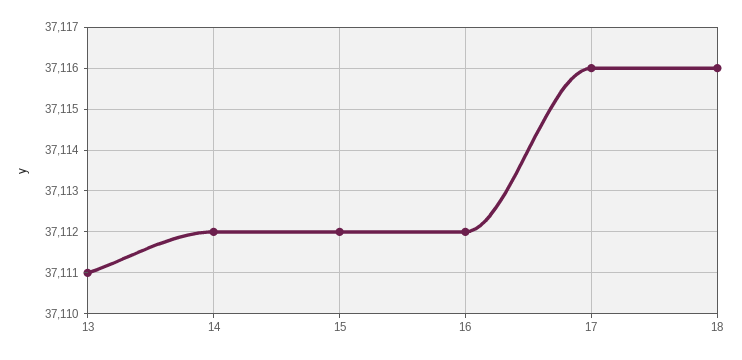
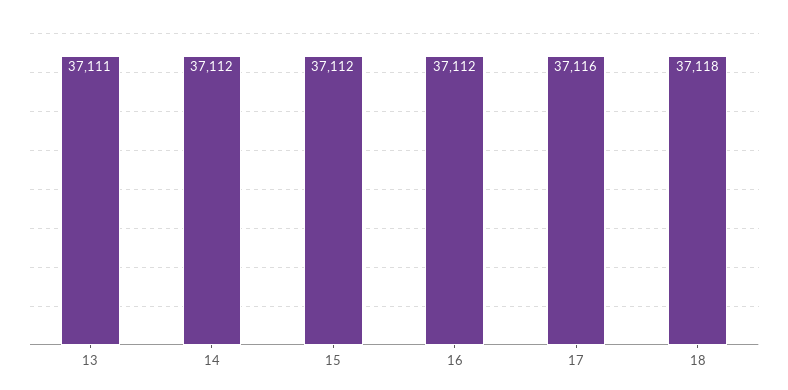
  {
    "13": 37111,
    "14": 37112,
    "15": 37112,
    "16": 37112,
    "17": 37116,
-   "18": 37116
+   "18": 37118
  }

